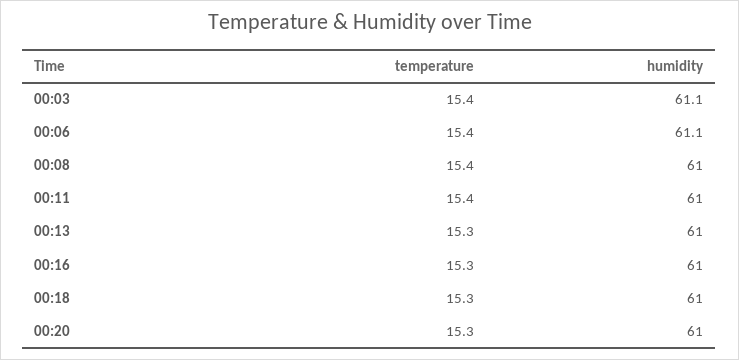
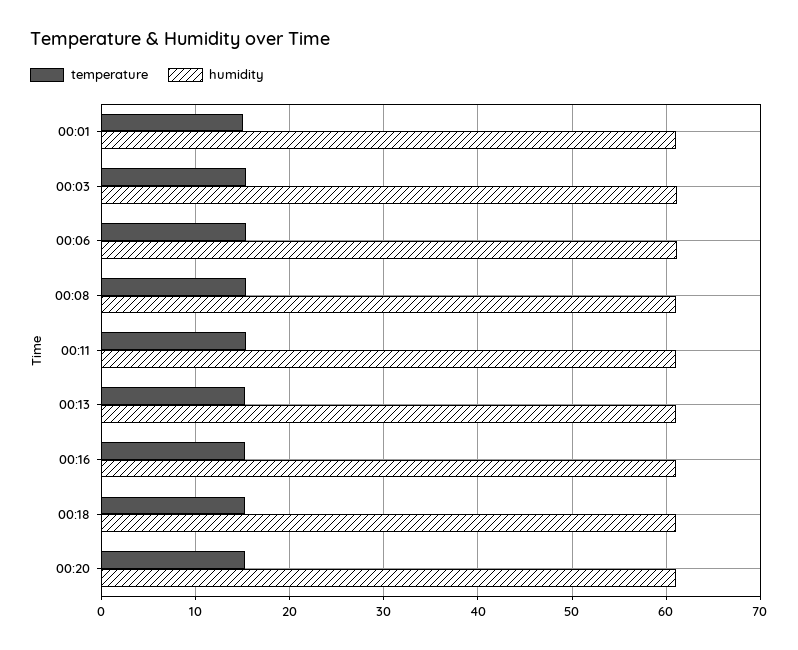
  {
    "temperature": {
      "00:03": 15.4,
      "00:06": 15.4,
      "00:08": 15.4,
      "00:11": 15.4,
      "00:13": 15.3,
      "00:16": 15.3,
      "00:18": 15.3,
-     "00:20": 15.3
+     "00:20": 15.3,
+     "00:01": 15
    },
    "humidity": {
      "00:03": 61.1,
      "00:06": 61.1,
      "00:08": 61,
      "00:11": 61,
      "00:13": 61,
      "00:16": 61,
      "00:18": 61,
-     "00:20": 61
+     "00:20": 61,
+     "00:01": 61
    }
  }

